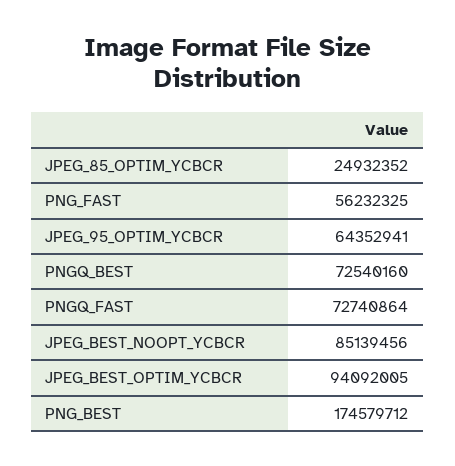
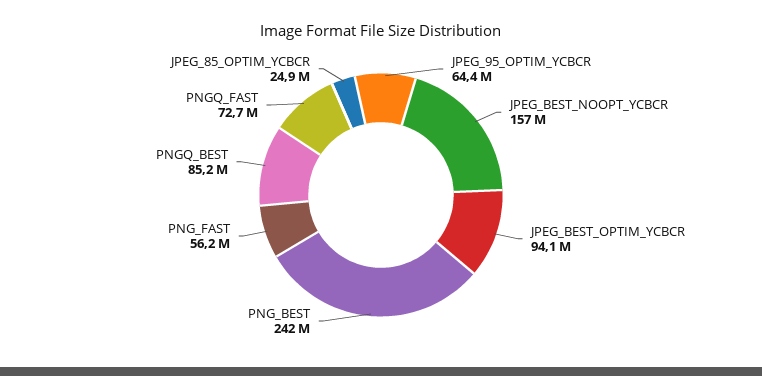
  {
    "JPEG_85_OPTIM_YCBCR": 24932352,
    "PNG_FAST": 56232325,
    "JPEG_95_OPTIM_YCBCR": 64352941,
-   "PNGQ_BEST": 72540160,
+   "PNGQ_BEST": 85200000,
    "PNGQ_FAST": 72740864,
-   "JPEG_BEST_NOOPT_YCBCR": 85139456,
+   "JPEG_BEST_NOOPT_YCBCR": 157000000,
    "JPEG_BEST_OPTIM_YCBCR": 94092005,
-   "PNG_BEST": 174579712
+   "PNG_BEST": 242000000
  }

